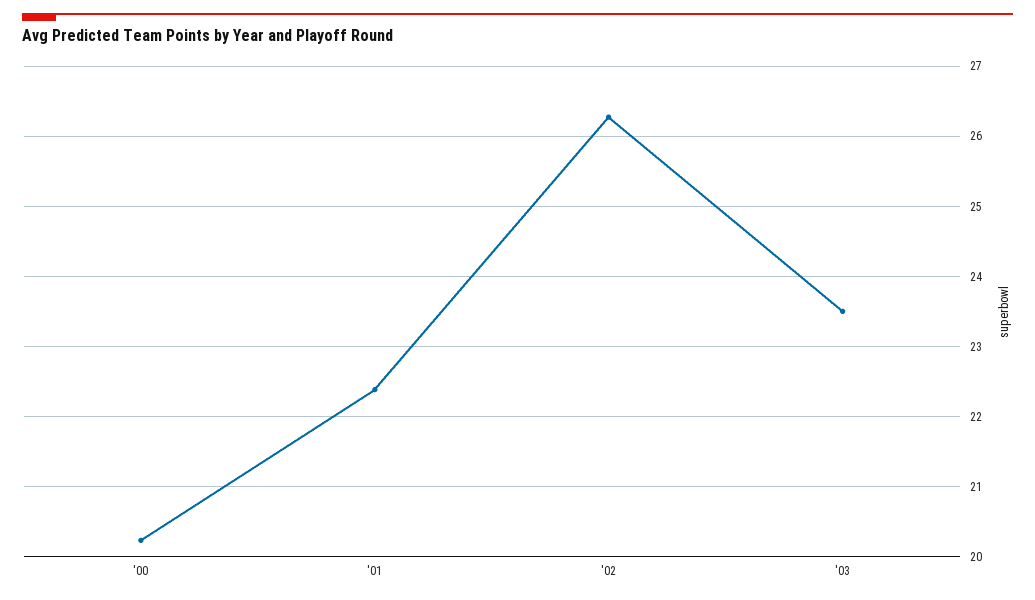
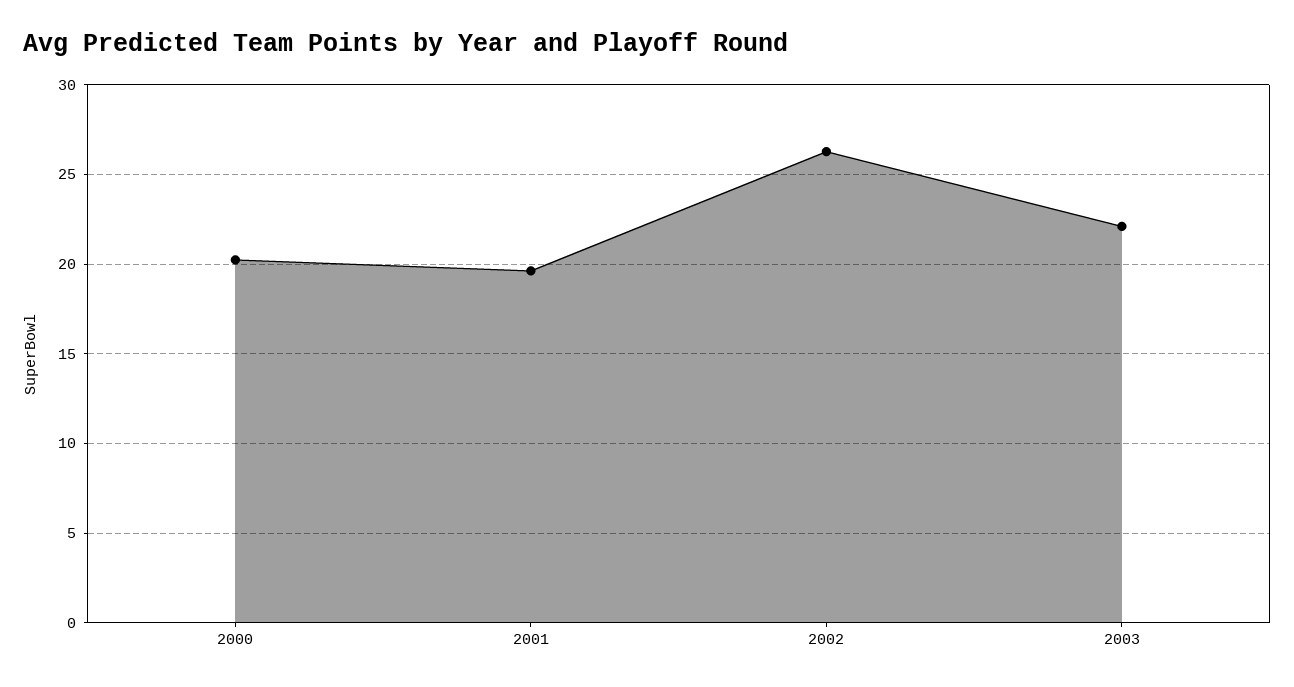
  {
    "'00": 20.2,
-   "'01": 22.4,
+   "'01": 19.5,
    "'02": 26.3,
-   "'03": 23.5
+   "'03": 22
  }

